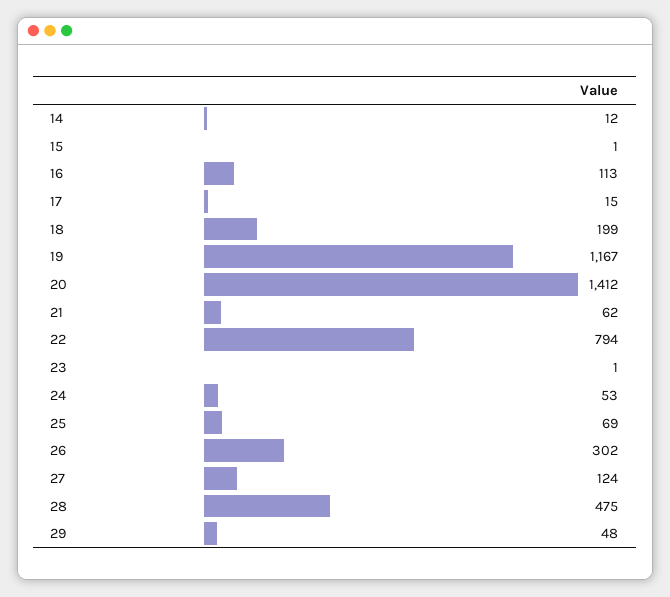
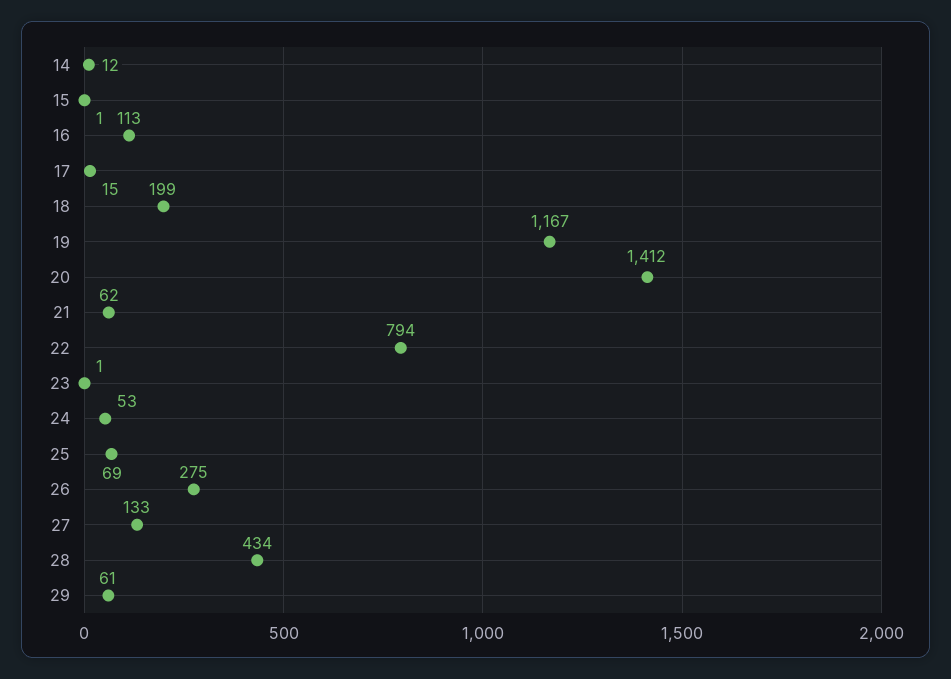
  {
    "14": 12,
    "15": 1,
    "16": 113,
    "17": 15,
    "18": 199,
    "19": 1167,
    "20": 1412,
    "21": 62,
    "22": 794,
    "23": 1,
    "24": 53,
    "25": 69,
-   "26": 302,
+   "26": 275,
-   "27": 124,
+   "27": 133,
-   "28": 475,
+   "28": 434,
-   "29": 48
+   "29": 61
  }

